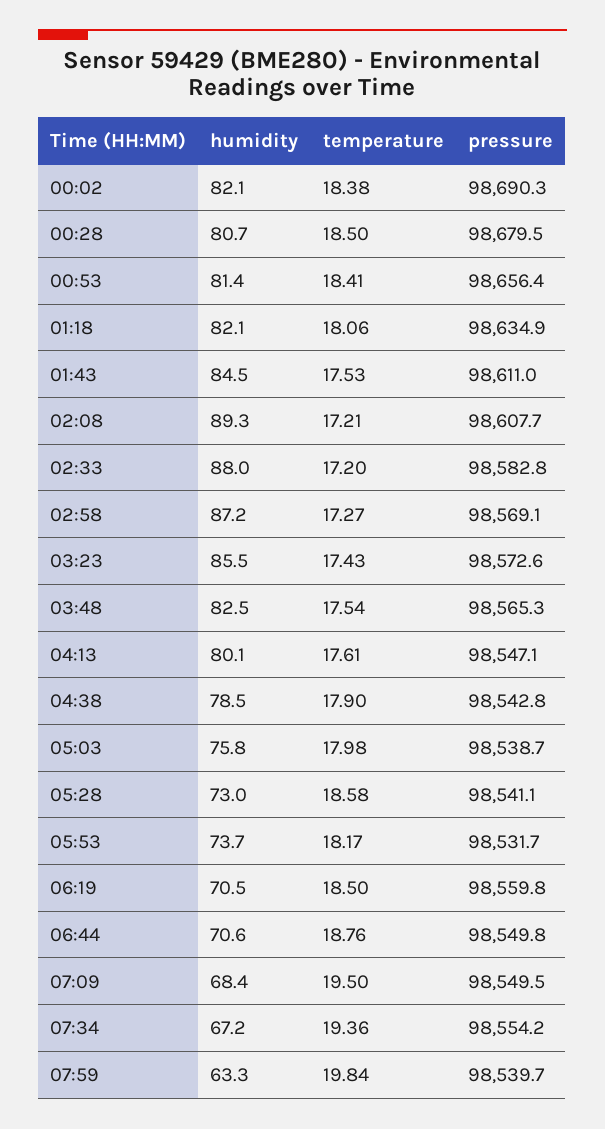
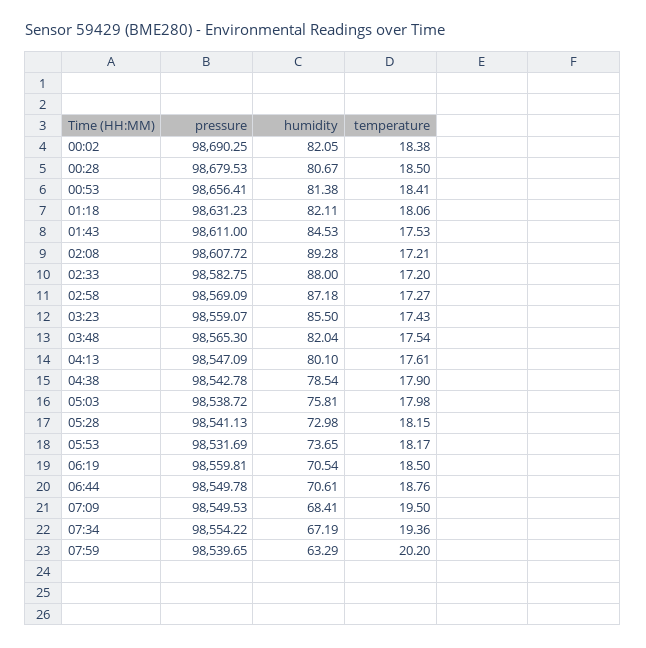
  {
    "humidity": {
      "00:02": 82.05,
      "00:28": 80.67,
      "00:53": 81.38,
      "01:18": 82.11,
      "01:43": 84.53,
      "02:08": 89.28,
      "02:33": 88,
      "02:58": 87.18,
      "03:23": 85.5,
-     "03:48": 82.5,
+     "03:48": 82.04,
      "04:13": 80.1,
      "04:38": 78.54,
      "05:03": 75.81,
      "05:28": 72.98,
      "05:53": 73.65,
      "06:19": 70.54,
      "06:44": 70.61,
      "07:09": 68.41,
      "07:34": 67.19,
      "07:59": 63.29
    },
    "temperature": {
      "00:02": 18.38,
      "00:28": 18.5,
      "00:53": 18.41,
      "01:18": 18.06,
      "01:43": 17.53,
      "02:08": 17.21,
      "02:33": 17.2,
      "02:58": 17.27,
      "03:23": 17.43,
      "03:48": 17.54,
      "04:13": 17.61,
      "04:38": 17.9,
      "05:03": 17.98,
-     "05:28": 18.58,
+     "05:28": 18.15,
      "05:53": 18.17,
      "06:19": 18.5,
      "06:44": 18.76,
      "07:09": 19.5,
      "07:34": 19.36,
-     "07:59": 19.84
+     "07:59": 20.2
    },
    "pressure": {
      "00:02": 98690.25,
      "00:28": 98679.53,
      "00:53": 98656.41,
-     "01:18": 98634.9,
+     "01:18": 98631.23,
      "01:43": 98611,
      "02:08": 98607.72,
      "02:33": 98582.75,
      "02:58": 98569.09,
-     "03:23": 98572.6,
+     "03:23": 98559.07,
      "03:48": 98565.3,
      "04:13": 98547.09,
      "04:38": 98542.78,
      "05:03": 98538.72,
      "05:28": 98541.13,
      "05:53": 98531.69,
      "06:19": 98559.81,
      "06:44": 98549.78,
      "07:09": 98549.53,
      "07:34": 98554.22,
      "07:59": 98539.65
    }
  }

